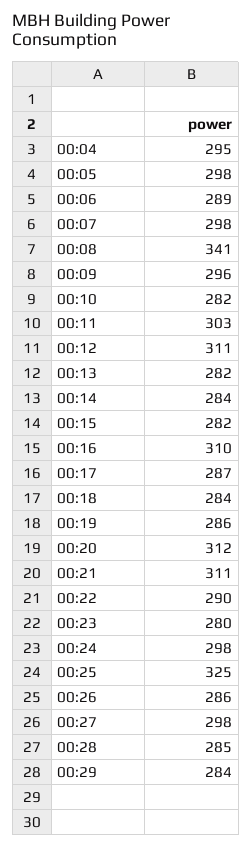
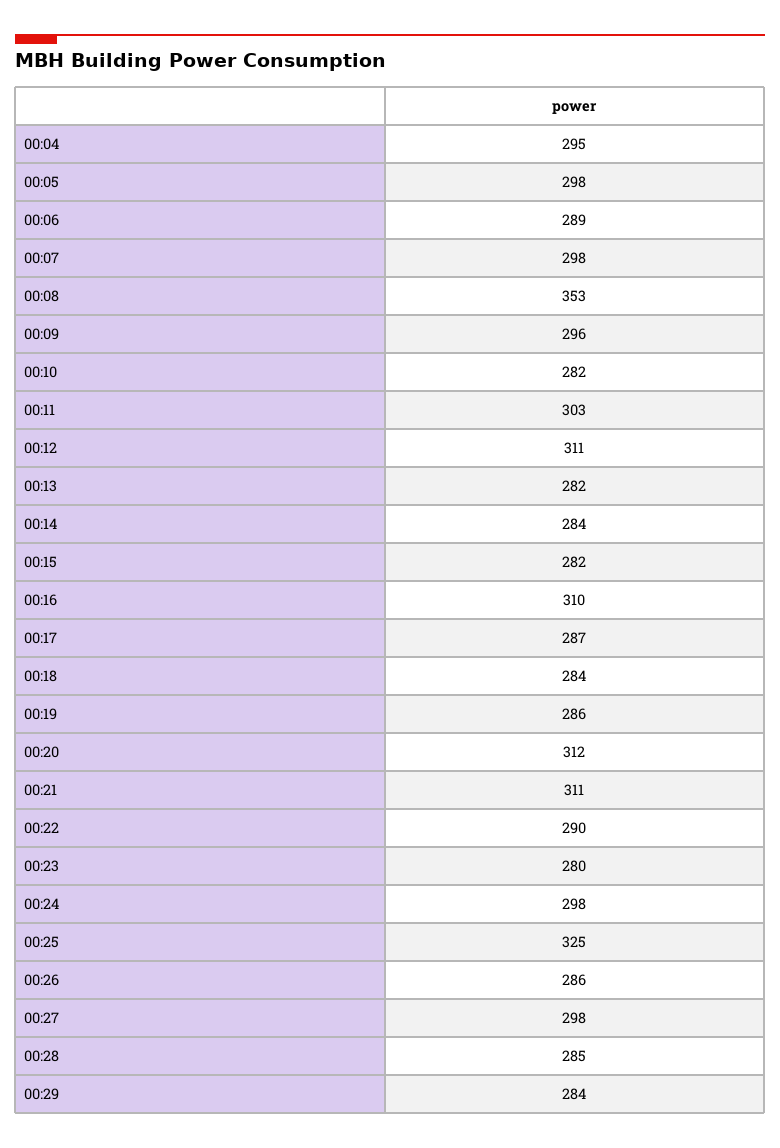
  {
    "00:04": 295,
    "00:05": 298,
    "00:06": 289,
    "00:07": 298,
-   "00:08": 341,
+   "00:08": 353,
    "00:09": 296,
    "00:10": 282,
    "00:11": 303,
    "00:12": 311,
    "00:13": 282,
    "00:14": 284,
    "00:15": 282,
    "00:16": 310,
    "00:17": 287,
    "00:18": 284,
    "00:19": 286,
    "00:20": 312,
    "00:21": 311,
    "00:22": 290,
    "00:23": 280,
    "00:24": 298,
    "00:25": 325,
    "00:26": 286,
    "00:27": 298,
    "00:28": 285,
    "00:29": 284
  }

